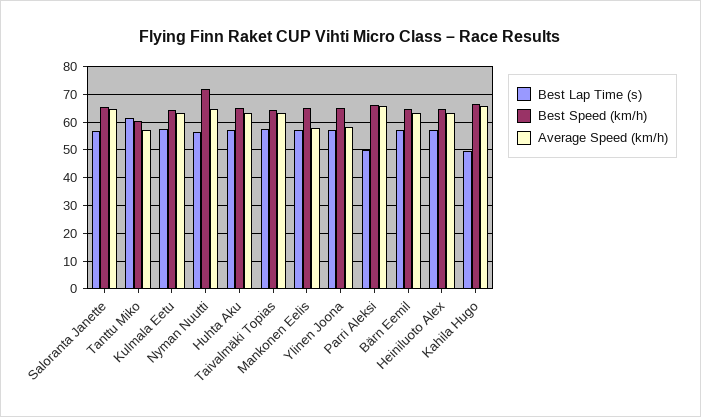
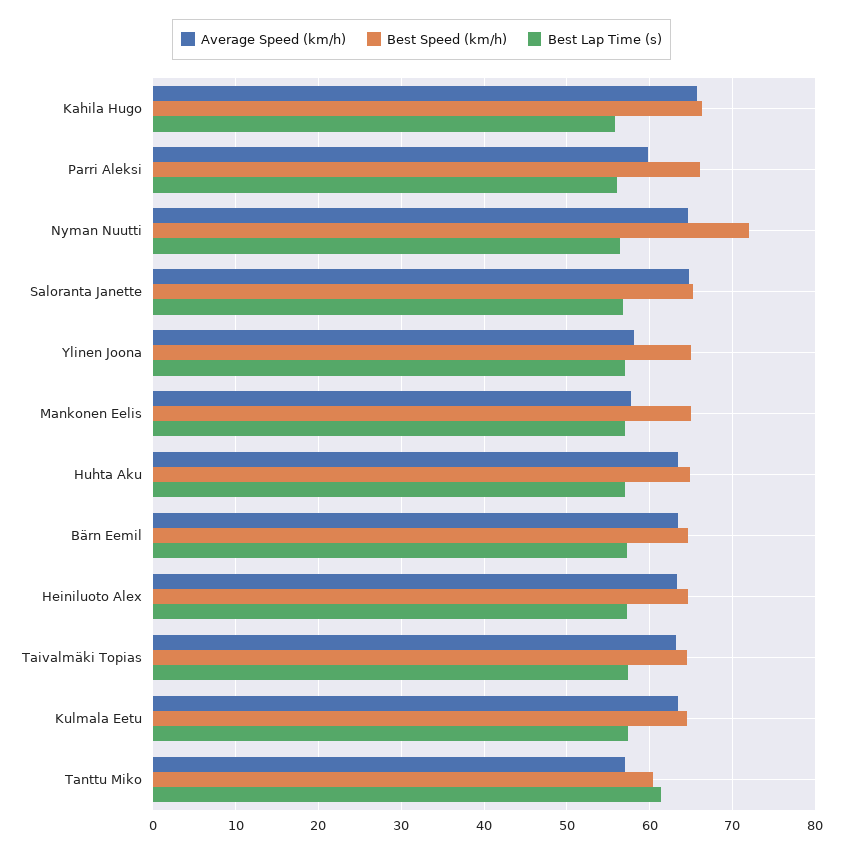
  {
    "Best Lap Time (s)": {
      "Saloranta Janette": 57,
      "Tanttu Miko": 61,
      "Kulmala Eetu": 57,
      "Nyman Nuutti": 56,
      "Huhta Aku": 57,
      "Taivalmäki Topias": 57,
      "Mankonen Eelis": 57,
      "Ylinen Joona": 57,
-     "Parri Aleksi": 50,
+     "Parri Aleksi": 56,
      "Bärn Eemil": 57,
      "Heiniluoto Alex": 57,
-     "Kahila Hugo": 50
+     "Kahila Hugo": 56
    },
    "Best Speed (km/h)": {
      "Saloranta Janette": 65,
      "Tanttu Miko": 60,
      "Kulmala Eetu": 65,
      "Nyman Nuutti": 72,
      "Huhta Aku": 65,
      "Taivalmäki Topias": 65,
      "Mankonen Eelis": 65,
      "Ylinen Joona": 65,
      "Parri Aleksi": 66,
      "Bärn Eemil": 65,
      "Heiniluoto Alex": 65,
      "Kahila Hugo": 66
    },
    "Average Speed (km/h)": {
      "Saloranta Janette": 65,
      "Tanttu Miko": 57,
      "Kulmala Eetu": 63,
      "Nyman Nuutti": 65,
      "Huhta Aku": 63,
      "Taivalmäki Topias": 63,
      "Mankonen Eelis": 58,
      "Ylinen Joona": 58,
-     "Parri Aleksi": 65,
+     "Parri Aleksi": 60,
      "Bärn Eemil": 63,
      "Heiniluoto Alex": 63,
      "Kahila Hugo": 66
    }
  }

